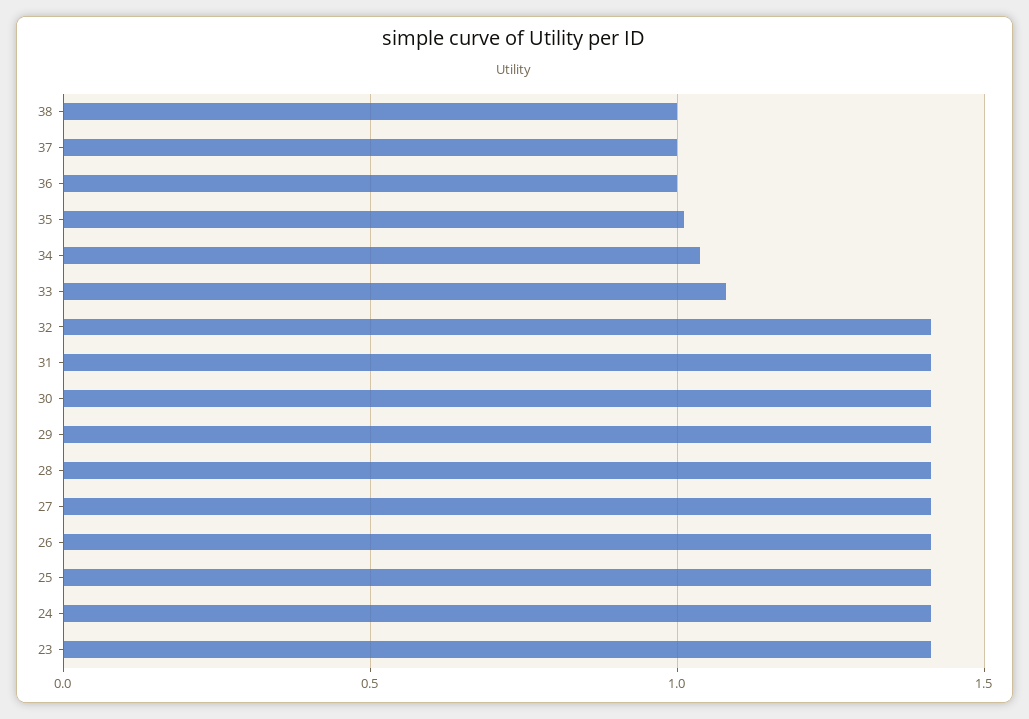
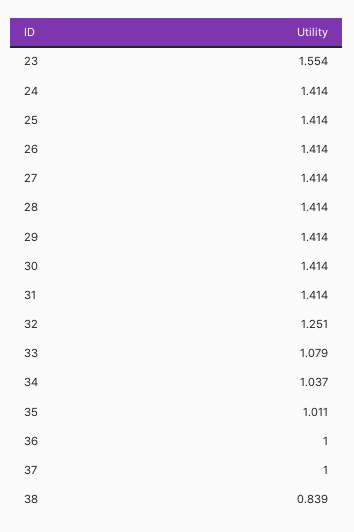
  {
-   "38": 1,
+   "38": 0.839,
    "37": 1,
    "36": 1,
    "35": 1.011,
    "34": 1.037,
    "33": 1.079,
-   "32": 1.4,
+   "32": 1.251,
    "31": 1.414,
    "30": 1.414,
    "29": 1.414,
    "28": 1.414,
    "27": 1.414,
    "26": 1.414,
    "25": 1.414,
    "24": 1.414,
-   "23": 1.4
+   "23": 1.554
  }

